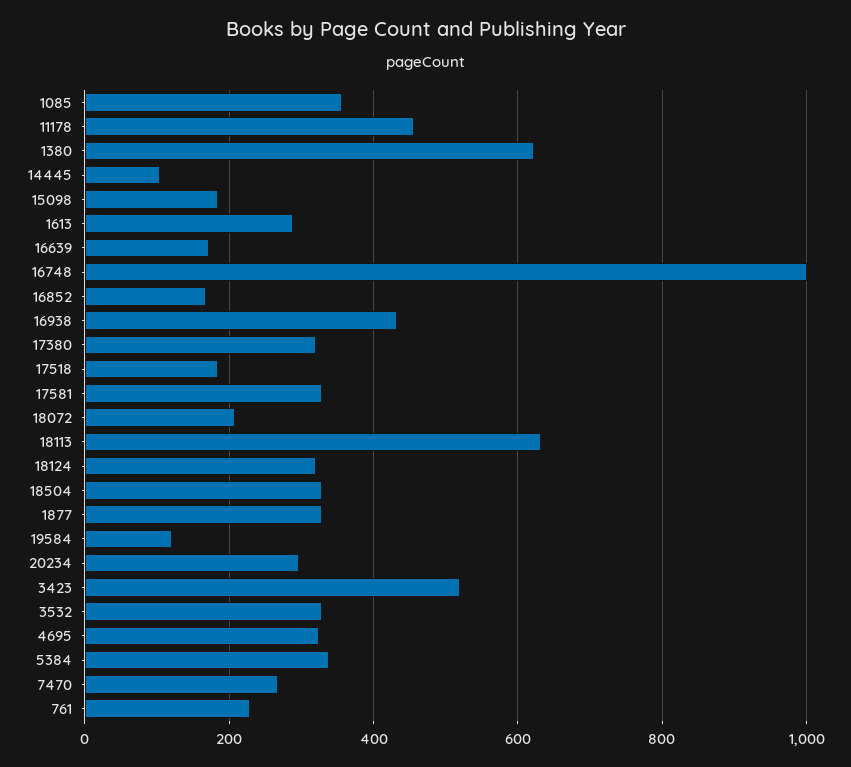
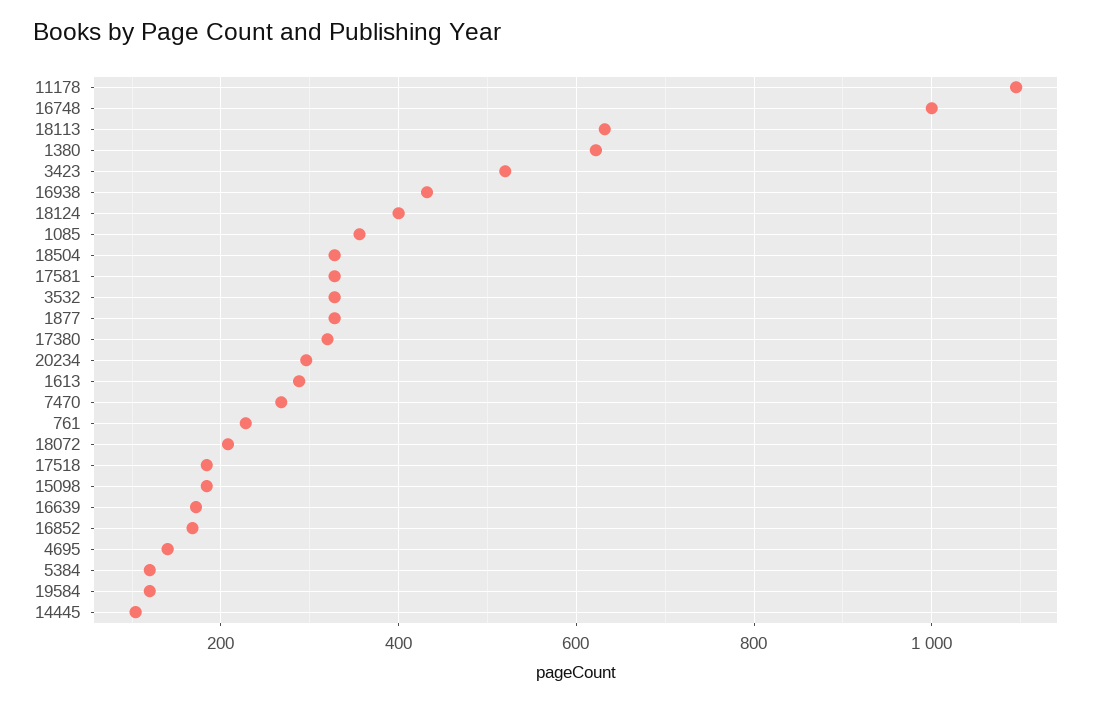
  {
    "1085": 360,
-   "11178": 460,
+   "11178": 1100,
    "1380": 620,
    "14445": 100,
    "15098": 180,
    "1613": 280,
    "16639": 180,
    "16748": 1000,
    "16852": 160,
    "16938": 440,
    "17380": 320,
    "17518": 180,
    "17581": 320,
    "18072": 200,
    "18113": 640,
-   "18124": 320,
+   "18124": 400,
    "18504": 320,
    "1877": 320,
    "19584": 120,
    "20234": 300,
    "3423": 520,
    "3532": 320,
-   "4695": 320,
+   "4695": 140,
-   "5384": 340,
+   "5384": 120,
    "7470": 260,
    "761": 220
  }

